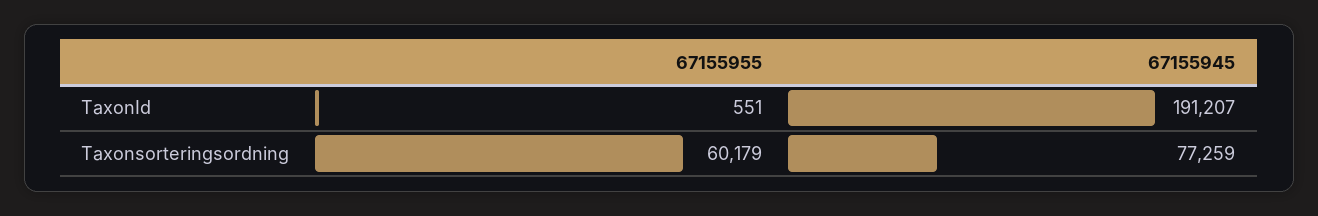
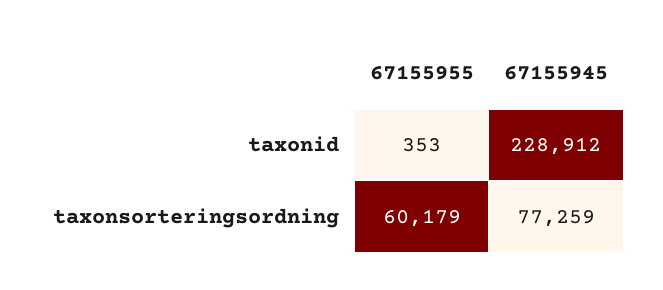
  {
    "67155955": {
-     "TaxonId": 551,
+     "TaxonId": 353,
      "Taxonsorteringsordning": 60179
    },
    "67155945": {
-     "TaxonId": 191207,
+     "TaxonId": 228912,
      "Taxonsorteringsordning": 77259
    }
  }

